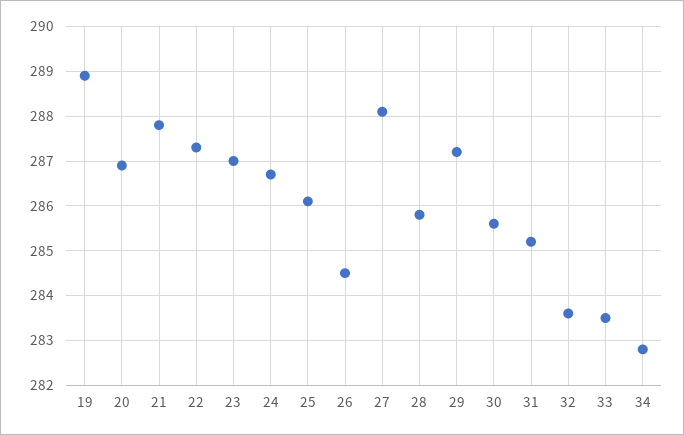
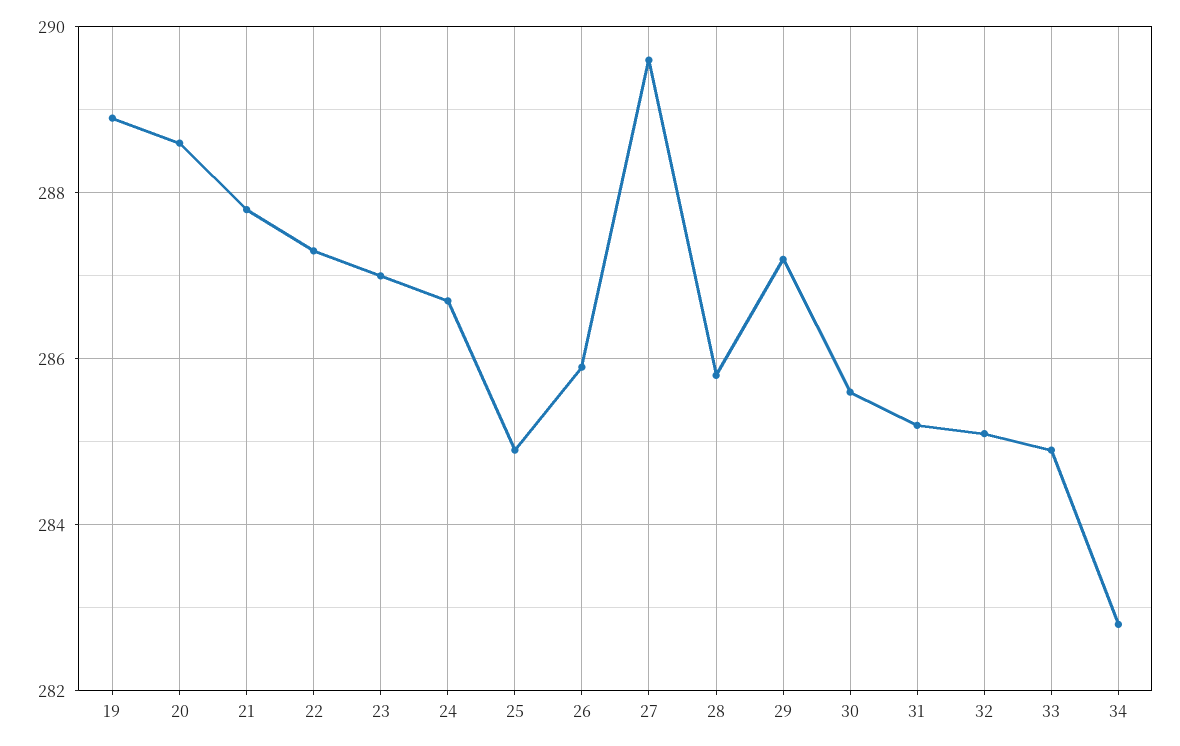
  {
    "19": 289,
-   "20": 287,
+   "20": 288.5,
    "21": 288,
    "22": 287.5,
    "23": 287,
    "24": 286.5,
-   "25": 286,
+   "25": 285,
-   "26": 284.5,
+   "26": 286,
-   "27": 288,
+   "27": 289.5,
    "28": 286,
    "29": 287,
    "30": 285.5,
    "31": 285,
-   "32": 283.5,
+   "32": 285,
-   "33": 283.5,
+   "33": 285,
    "34": 283
  }

